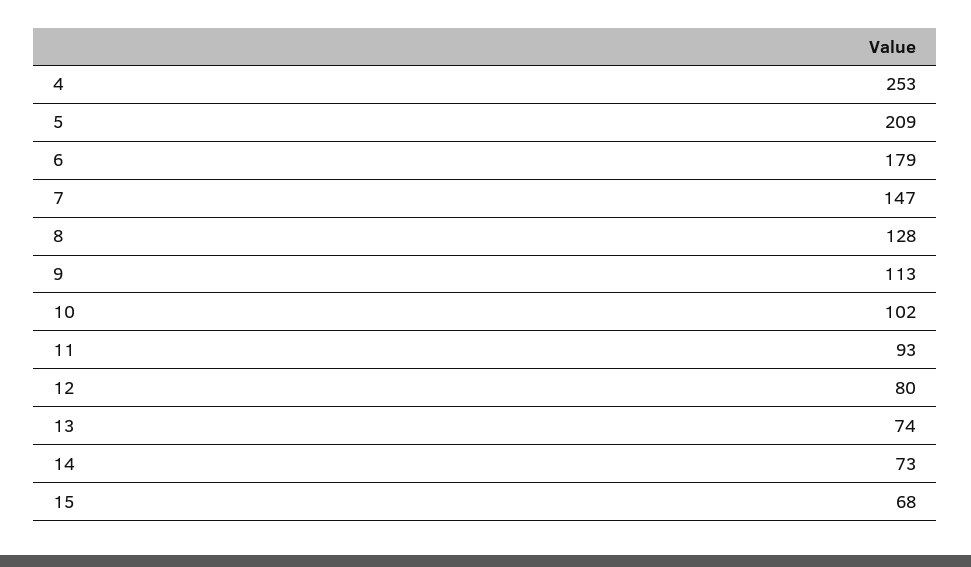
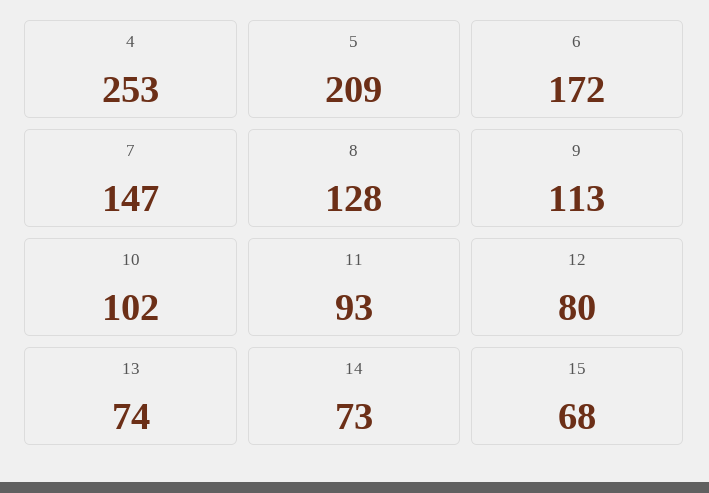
  {
    "4": 253,
    "5": 209,
-   "6": 179,
+   "6": 172,
    "7": 147,
    "8": 128,
    "9": 113,
    "10": 102,
    "11": 93,
    "12": 80,
    "13": 74,
    "14": 73,
    "15": 68
  }

